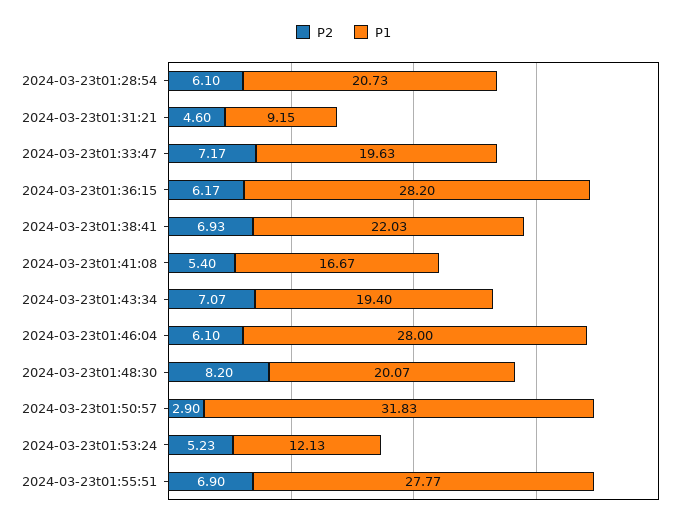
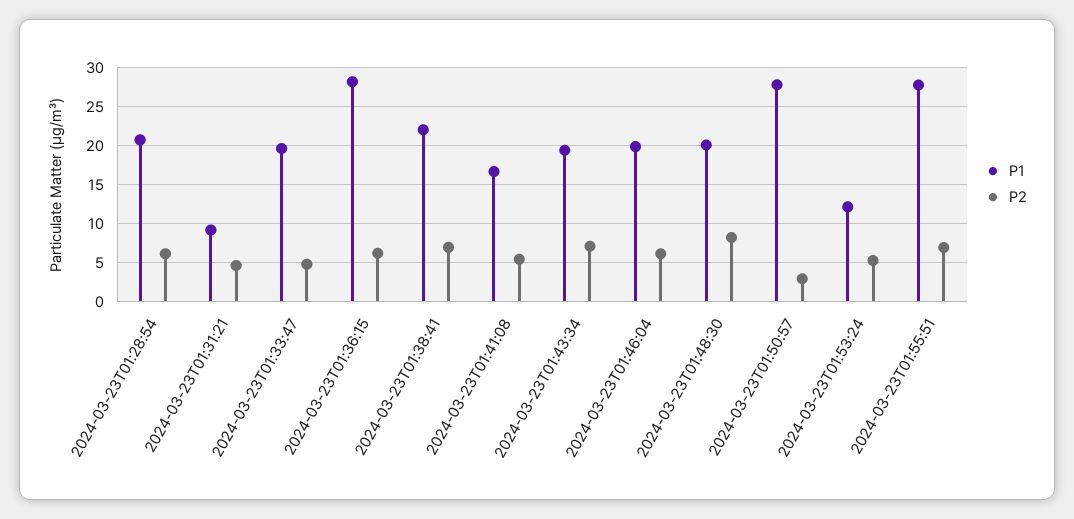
  {
    "P2": {
      "2024-03-23t01:28:54": 6.1,
      "2024-03-23t01:31:21": 4.6,
-     "2024-03-23t01:33:47": 7.17,
+     "2024-03-23t01:33:47": 5,
      "2024-03-23t01:36:15": 6.17,
      "2024-03-23t01:38:41": 6.93,
      "2024-03-23t01:41:08": 5.4,
      "2024-03-23t01:43:34": 7.07,
      "2024-03-23t01:46:04": 6.1,
      "2024-03-23t01:48:30": 8.2,
      "2024-03-23t01:50:57": 2.9,
      "2024-03-23t01:53:24": 5.23,
      "2024-03-23t01:55:51": 6.9
    },
    "P1": {
      "2024-03-23t01:28:54": 20.73,
      "2024-03-23t01:31:21": 9.15,
      "2024-03-23t01:33:47": 19.63,
      "2024-03-23t01:36:15": 28.2,
      "2024-03-23t01:38:41": 22.03,
      "2024-03-23t01:41:08": 16.67,
      "2024-03-23t01:43:34": 19.4,
-     "2024-03-23t01:46:04": 28,
+     "2024-03-23t01:46:04": 20,
      "2024-03-23t01:48:30": 20.07,
-     "2024-03-23t01:50:57": 31.83,
+     "2024-03-23t01:50:57": 28,
      "2024-03-23t01:53:24": 12.13,
      "2024-03-23t01:55:51": 27.77
    }
  }

